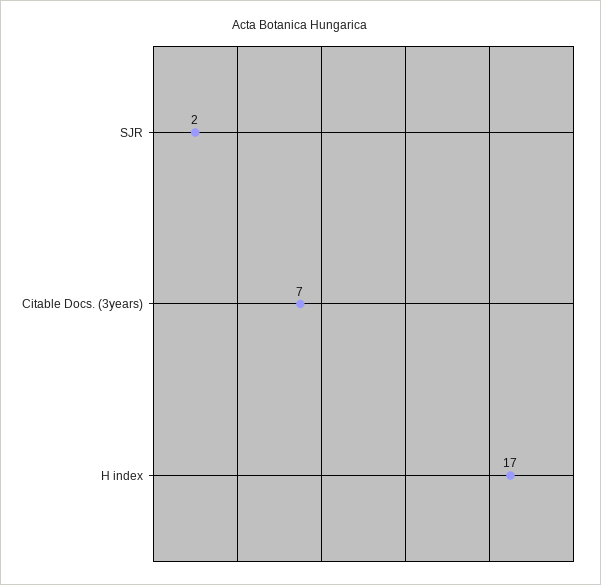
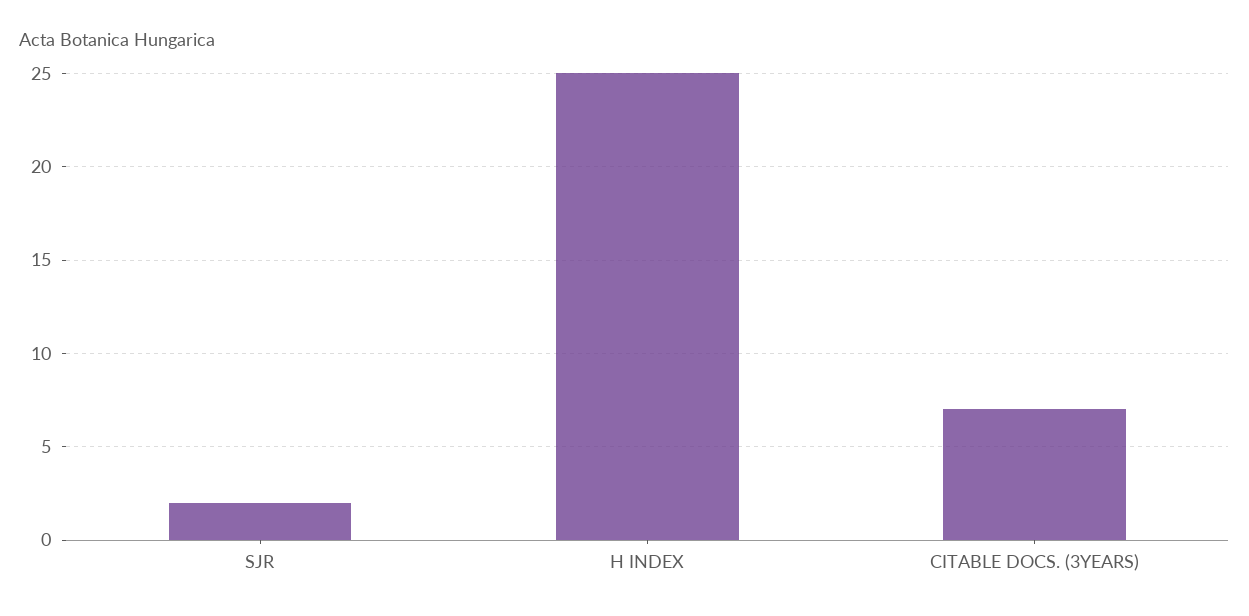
  {
    "SJR": 2,
    "Citable Docs. (3years)": 7,
-   "H index": 17
+   "H index": 25
  }

